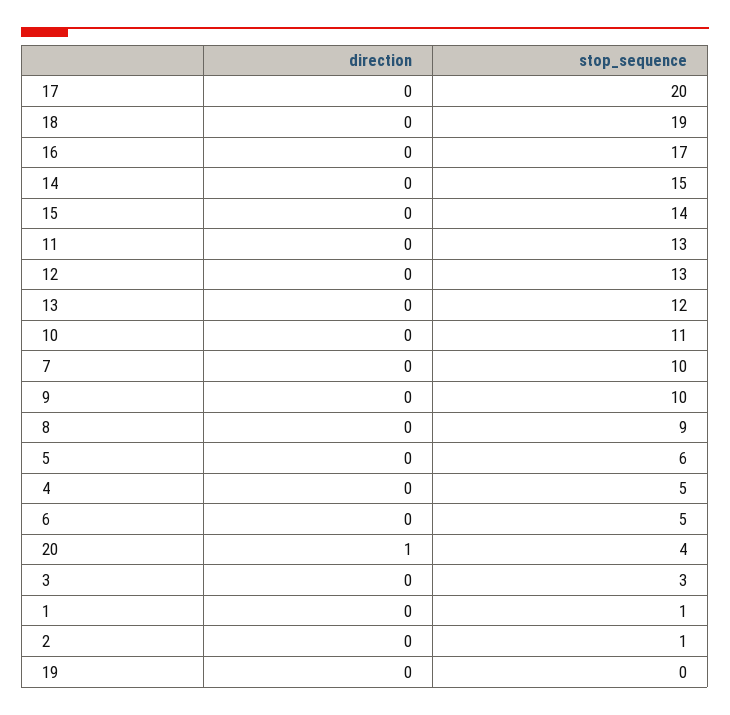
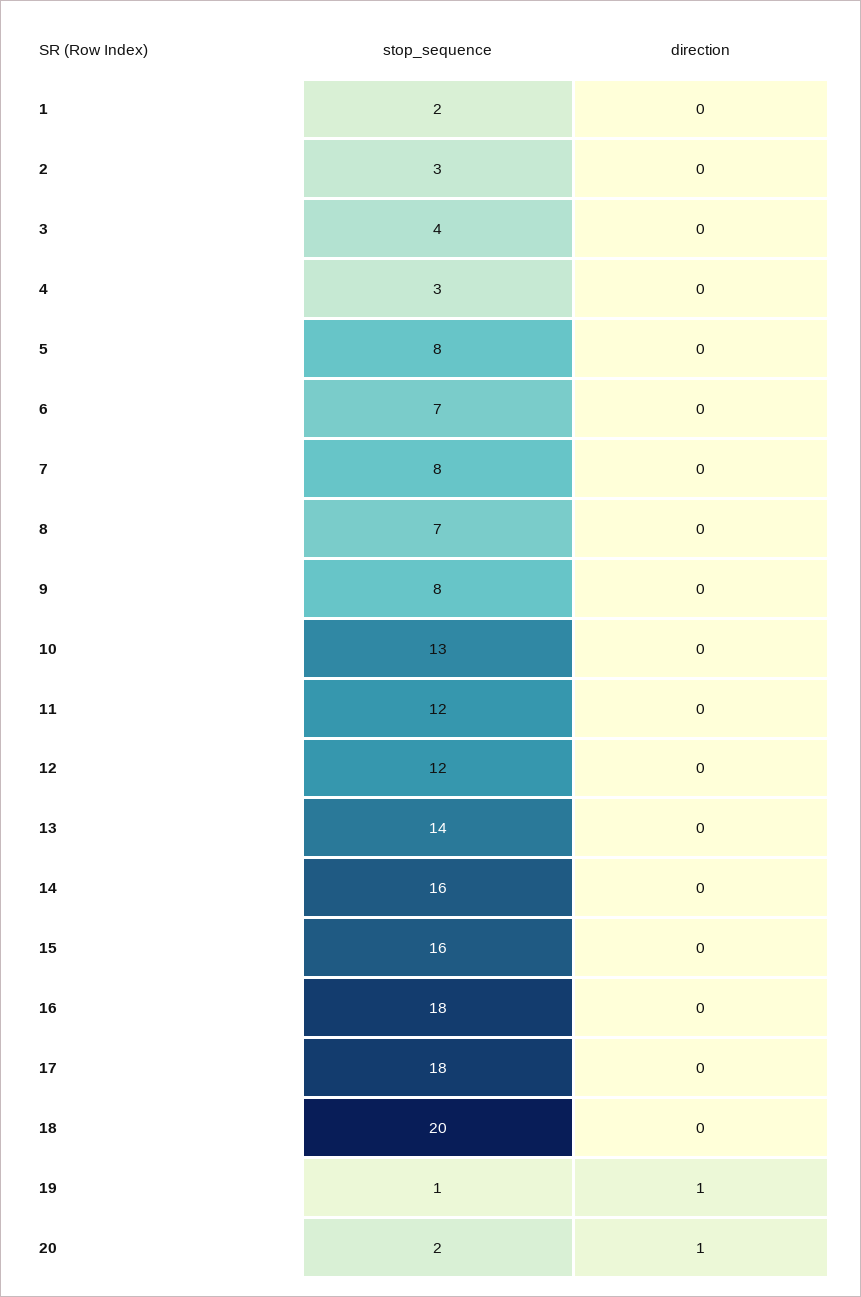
  {
    "direction": {
      "17": 0,
      "18": 0,
      "16": 0,
      "14": 0,
      "15": 0,
      "11": 0,
      "12": 0,
      "13": 0,
      "10": 0,
      "7": 0,
      "9": 0,
      "8": 0,
      "5": 0,
      "4": 0,
      "6": 0,
      "20": 1,
      "3": 0,
      "1": 0,
      "2": 0,
-     "19": 0
+     "19": 1
    },
    "stop_sequence": {
-     "17": 20,
+     "17": 18,
-     "18": 19,
+     "18": 20,
-     "16": 17,
+     "16": 18,
-     "14": 15,
+     "14": 16,
-     "15": 14,
+     "15": 16,
-     "11": 13,
+     "11": 12,
-     "12": 13,
+     "12": 12,
-     "13": 12,
+     "13": 14,
-     "10": 11,
+     "10": 13,
-     "7": 10,
+     "7": 8,
-     "9": 10,
+     "9": 8,
-     "8": 9,
+     "8": 7,
-     "5": 6,
+     "5": 8,
-     "4": 5,
+     "4": 3,
-     "6": 5,
+     "6": 7,
-     "20": 4,
+     "20": 2,
-     "3": 3,
+     "3": 4,
-     "1": 1,
+     "1": 2,
-     "2": 1,
+     "2": 3,
-     "19": 0
+     "19": 1
    }
  }

